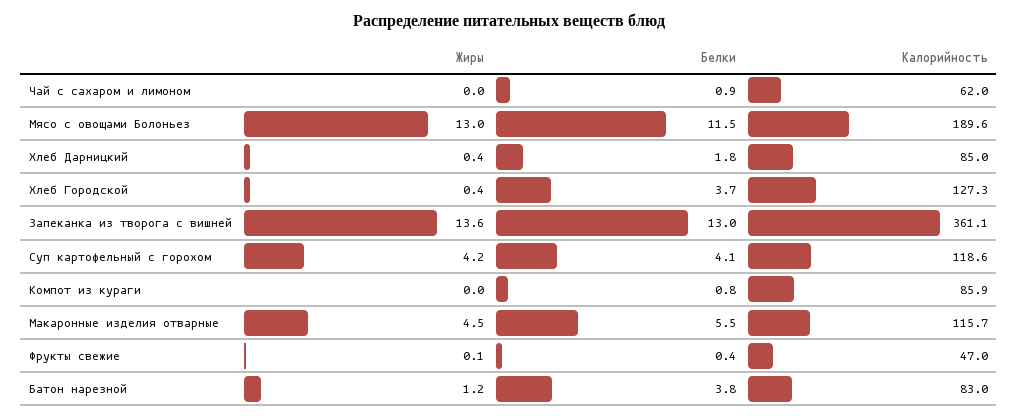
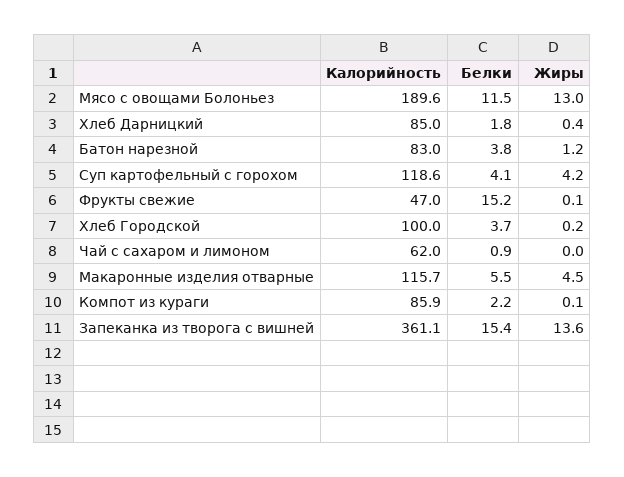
  {
    "Жиры": {
      "Чай с сахаром и лимоном": 0,
      "Мясо с овощами Болоньез": 13,
      "Хлеб Дарницкий": 0.4,
-     "Хлеб Городской": 0.4,
+     "Хлеб Городской": 0.2,
      "Запеканка из творога с вишней": 13.6,
      "Суп картофельный с горохом": 4.2,
-     "Компот из кураги": 0,
+     "Компот из кураги": 0.1,
      "Макаронные изделия отварные": 4.5,
      "Фрукты свежие": 0.1,
      "Батон нарезной": 1.2
    },
    "Белки": {
      "Чай с сахаром и лимоном": 0.9,
      "Мясо с овощами Болоньез": 11.5,
      "Хлеб Дарницкий": 1.8,
      "Хлеб Городской": 3.7,
-     "Запеканка из творога с вишней": 13,
+     "Запеканка из творога с вишней": 15.4,
      "Суп картофельный с горохом": 4.1,
-     "Компот из кураги": 0.8,
+     "Компот из кураги": 2.2,
      "Макаронные изделия отварные": 5.5,
-     "Фрукты свежие": 0.4,
+     "Фрукты свежие": 15.2,
      "Батон нарезной": 3.8
    },
    "Калорийность": {
      "Чай с сахаром и лимоном": 62,
      "Мясо с овощами Болоньез": 189.6,
      "Хлеб Дарницкий": 85,
-     "Хлеб Городской": 127.3,
+     "Хлеб Городской": 100,
      "Запеканка из творога с вишней": 361.1,
      "Суп картофельный с горохом": 118.6,
      "Компот из кураги": 85.9,
      "Макаронные изделия отварные": 115.7,
      "Фрукты свежие": 47,
      "Батон нарезной": 83
    }
  }

